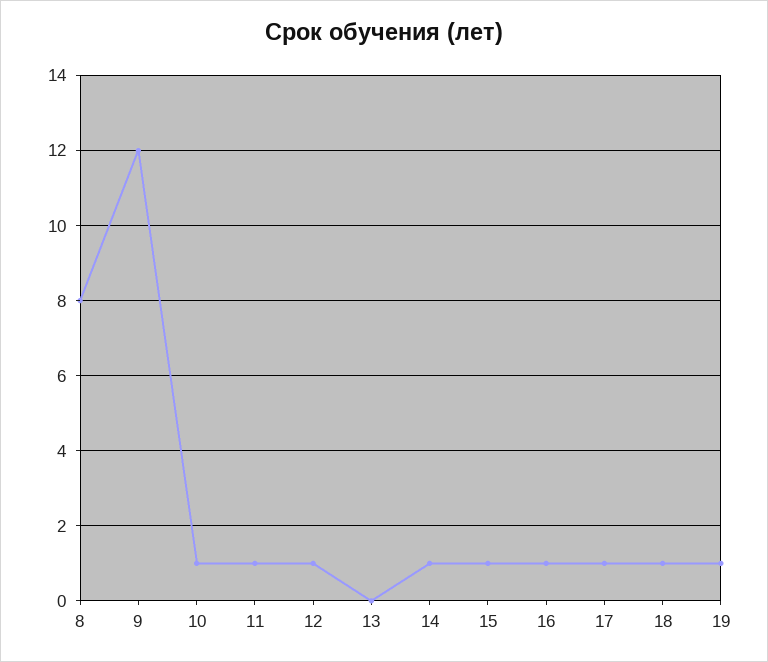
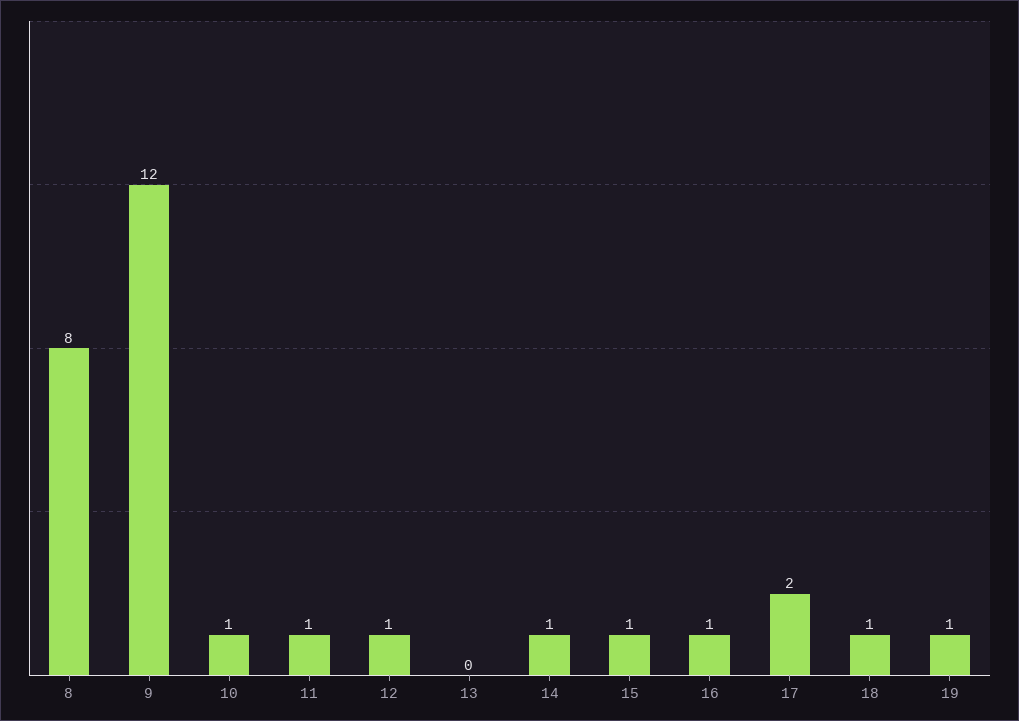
  {
    "8": 8,
    "9": 12,
    "10": 1,
    "11": 1,
    "12": 1,
    "13": 0,
    "14": 1,
    "15": 1,
    "16": 1,
-   "17": 1,
+   "17": 2,
    "18": 1,
    "19": 1
  }

